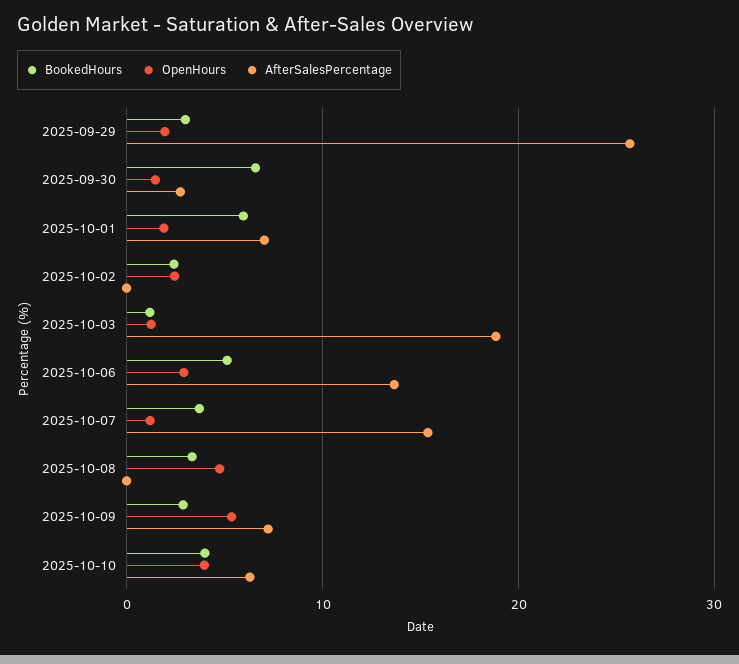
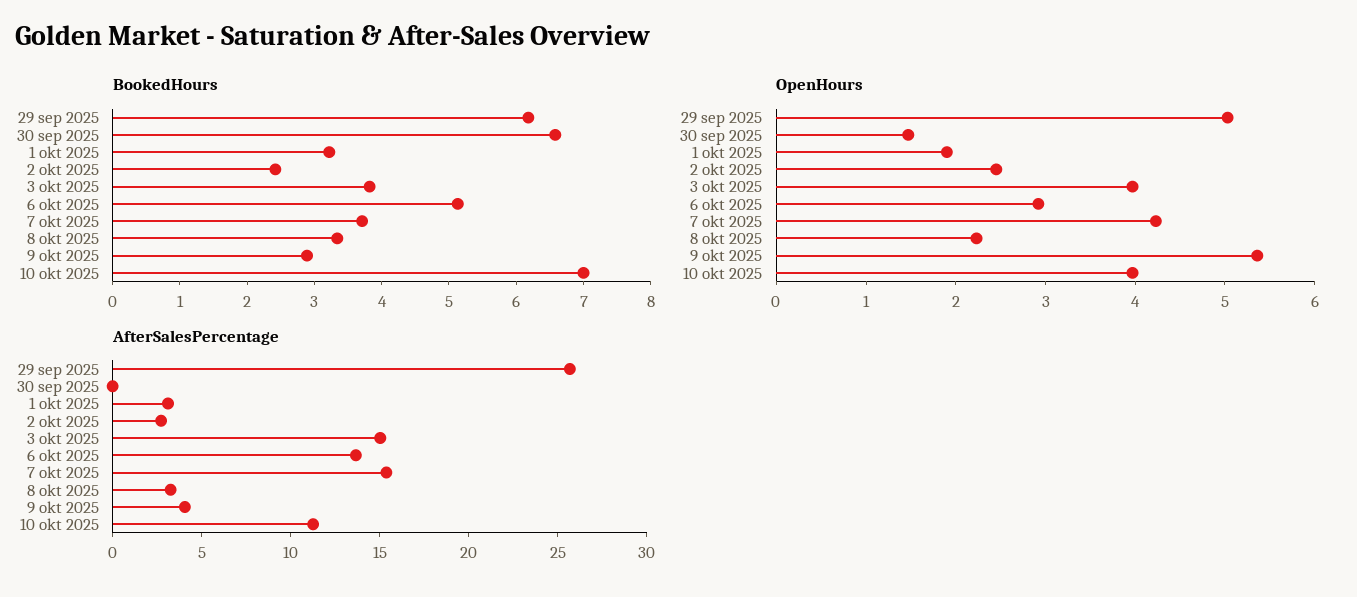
  {
    "BookedHours": {
-     "2025-09-29": 3,
+     "2025-09-29": 6.2,
      "2025-09-30": 6.6,
-     "2025-10-01": 6,
+     "2025-10-01": 3.2,
      "2025-10-02": 2.4,
-     "2025-10-03": 1,
+     "2025-10-03": 3.8,
      "2025-10-06": 5.2,
      "2025-10-07": 3.8,
      "2025-10-08": 3.4,
      "2025-10-09": 2.8,
-     "2025-10-10": 4
+     "2025-10-10": 7
    },
    "OpenHours": {
-     "2025-09-29": 2,
+     "2025-09-29": 5,
      "2025-09-30": 1.4,
      "2025-10-01": 2,
      "2025-10-02": 2.4,
-     "2025-10-03": 1,
+     "2025-10-03": 4,
      "2025-10-06": 3,
-     "2025-10-07": 1,
+     "2025-10-07": 4.2,
-     "2025-10-08": 5,
+     "2025-10-08": 2.2,
      "2025-10-09": 5.4,
      "2025-10-10": 4
    },
    "AfterSalesPercentage": {
      "2025-09-29": 26,
-     "2025-09-30": 3,
+     "2025-09-30": 0,
-     "2025-10-01": 7,
+     "2025-10-01": 3,
-     "2025-10-02": 0,
+     "2025-10-02": 3,
-     "2025-10-03": 19,
+     "2025-10-03": 15,
      "2025-10-06": 14,
      "2025-10-07": 15,
-     "2025-10-08": 0,
+     "2025-10-08": 3,
-     "2025-10-09": 7,
+     "2025-10-09": 4,
-     "2025-10-10": 6
+     "2025-10-10": 11
    }
  }

